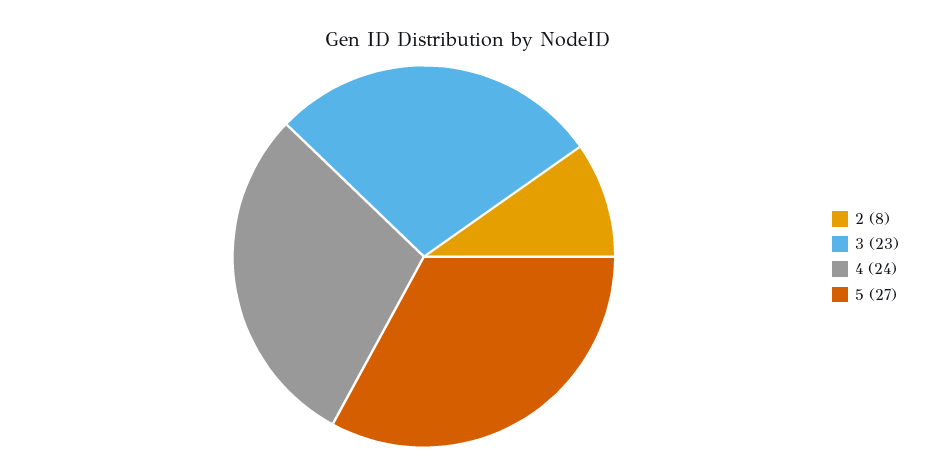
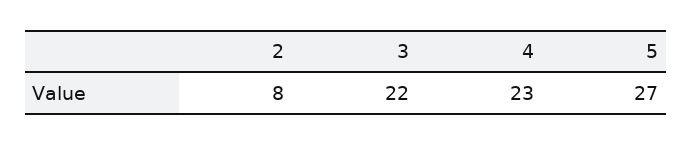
  {
    "2": 8,
-   "3": 23,
+   "3": 22,
-   "4": 24,
+   "4": 23,
    "5": 27
  }

